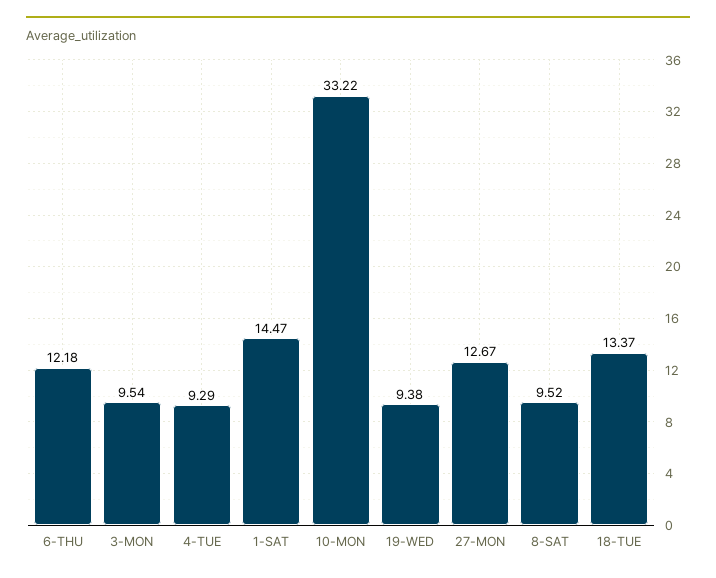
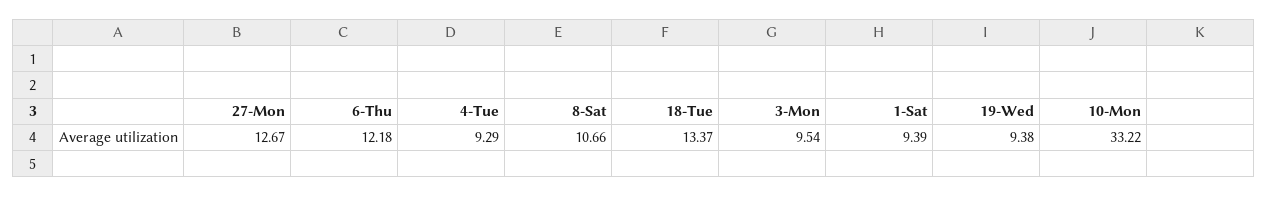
  {
    "6-THU": 12.18,
    "3-MON": 9.54,
    "4-TUE": 9.29,
-   "1-SAT": 14.47,
+   "1-SAT": 9.39,
    "10-MON": 33.22,
    "19-WED": 9.38,
    "27-MON": 12.67,
-   "8-SAT": 9.52,
+   "8-SAT": 10.66,
    "18-TUE": 13.37
  }

